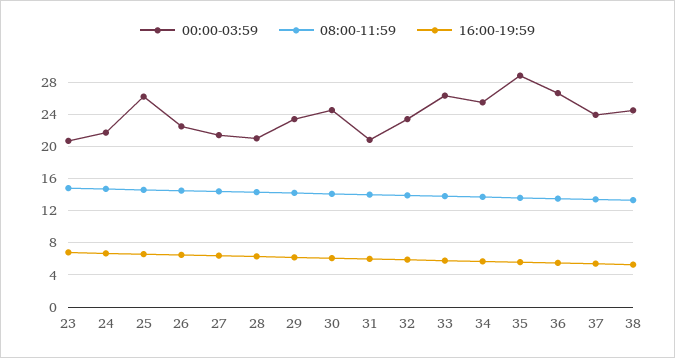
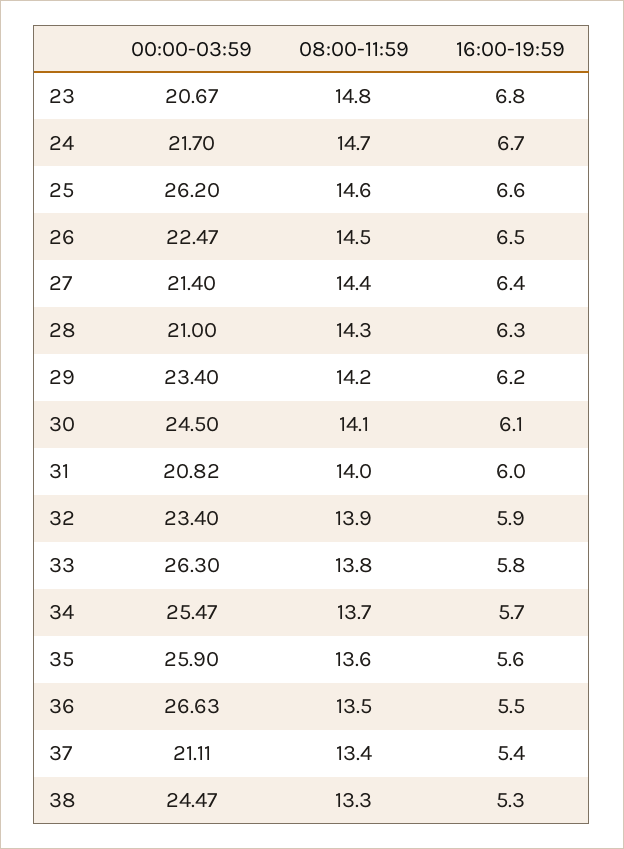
  {
    "00:00-03:59": {
      "23": 20.67,
      "24": 21.7,
      "25": 26.2,
      "26": 22.47,
      "27": 21.4,
      "28": 21,
      "29": 23.4,
      "30": 24.5,
      "31": 20.82,
      "32": 23.4,
      "33": 26.3,
      "34": 25.47,
-     "35": 29,
+     "35": 25.9,
      "36": 26.63,
-     "37": 24,
+     "37": 21.11,
      "38": 24.47
    },
    "08:00-11:59": {
      "23": 14.8,
      "24": 14.7,
      "25": 14.6,
      "26": 14.5,
      "27": 14.4,
      "28": 14.3,
      "29": 14.2,
      "30": 14.1,
      "31": 14,
      "32": 13.9,
      "33": 13.8,
      "34": 13.7,
      "35": 13.6,
      "36": 13.5,
      "37": 13.4,
      "38": 13.3
    },
    "16:00-19:59": {
      "23": 6.8,
      "24": 6.7,
      "25": 6.6,
      "26": 6.5,
      "27": 6.4,
      "28": 6.3,
      "29": 6.2,
      "30": 6.1,
      "31": 6,
      "32": 5.9,
      "33": 5.8,
      "34": 5.7,
      "35": 5.6,
      "36": 5.5,
      "37": 5.4,
      "38": 5.3
    }
  }

